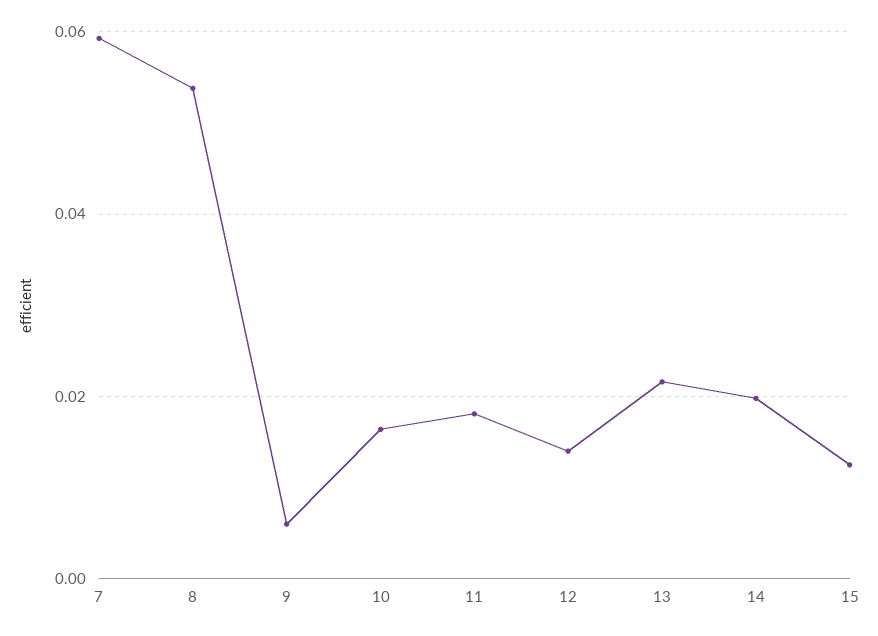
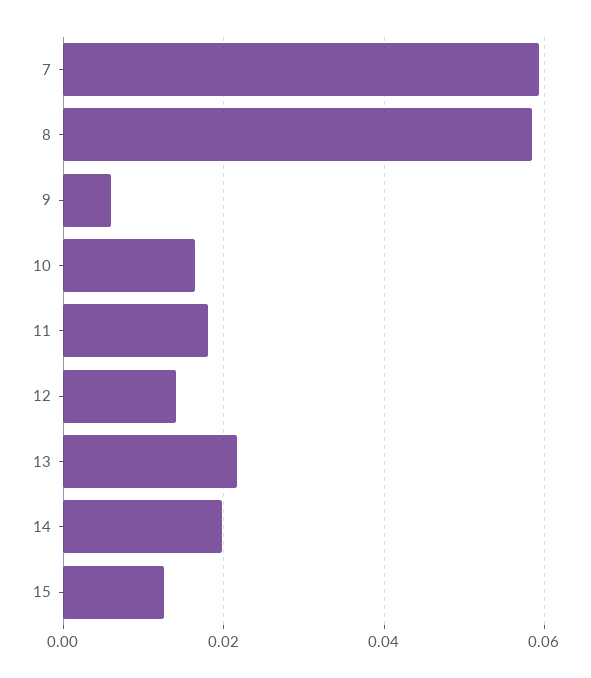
  {
    "7": 0.06,
-   "8": 0.054,
+   "8": 0.058,
    "9": 0.006,
    "10": 0.016,
    "11": 0.018,
    "12": 0.014,
    "13": 0.022,
    "14": 0.02,
    "15": 0.012
  }

